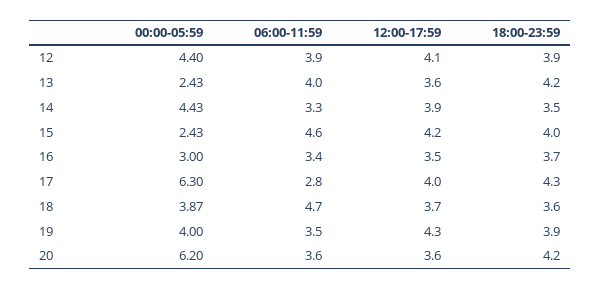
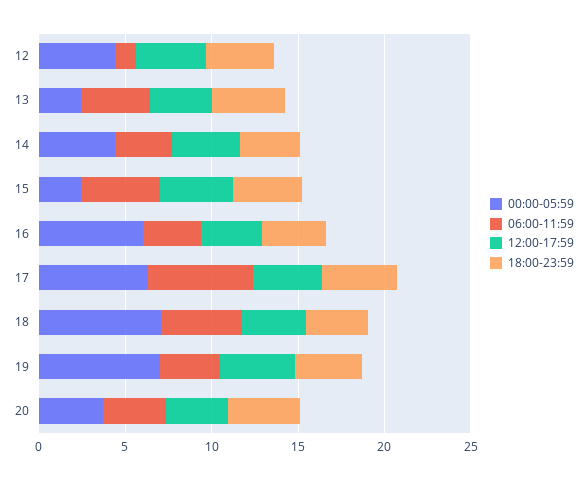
  {
    "00:00-05:59": {
      "12": 4.4,
      "13": 2.43,
      "14": 4.43,
      "15": 2.43,
-     "16": 3,
+     "16": 6,
      "17": 6.3,
-     "18": 3.87,
+     "18": 7,
-     "19": 4,
+     "19": 7,
-     "20": 6.2
+     "20": 4
    },
    "06:00-11:59": {
-     "12": 3.9,
+     "12": 1,
      "13": 4,
      "14": 3.3,
      "15": 4.6,
      "16": 3.4,
-     "17": 2.8,
+     "17": 6,
      "18": 4.7,
      "19": 3.5,
      "20": 3.6
    },
    "12:00-17:59": {
      "12": 4.1,
      "13": 3.6,
      "14": 3.9,
      "15": 4.2,
      "16": 3.5,
      "17": 4,
      "18": 3.7,
      "19": 4.3,
      "20": 3.6
    },
    "18:00-23:59": {
      "12": 3.9,
      "13": 4.2,
      "14": 3.5,
      "15": 4,
      "16": 3.7,
      "17": 4.3,
      "18": 3.6,
      "19": 3.9,
      "20": 4.2
    }
  }

